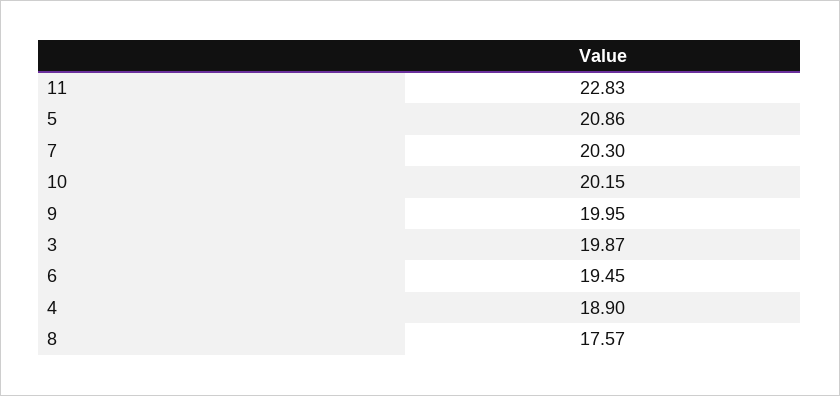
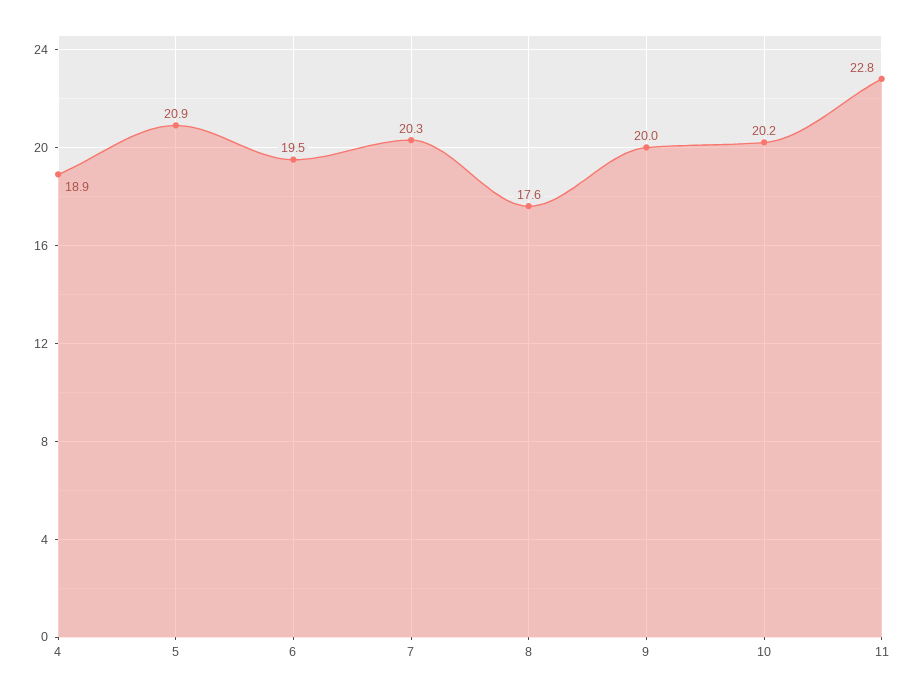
  {
    "11": 22.83,
    "5": 20.86,
    "7": 20.3,
    "10": 20.15,
    "9": 19.95,
-   "3": 19.87,
    "6": 19.45,
    "4": 18.9,
    "8": 17.57
  }

